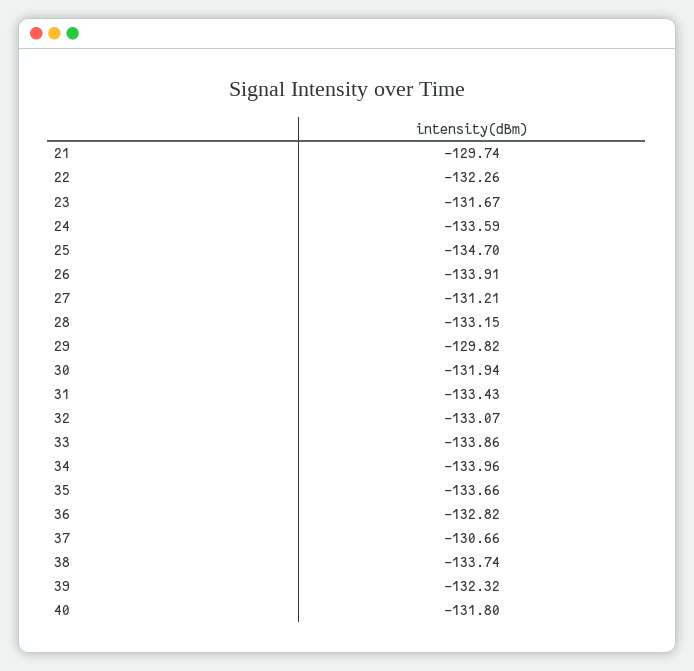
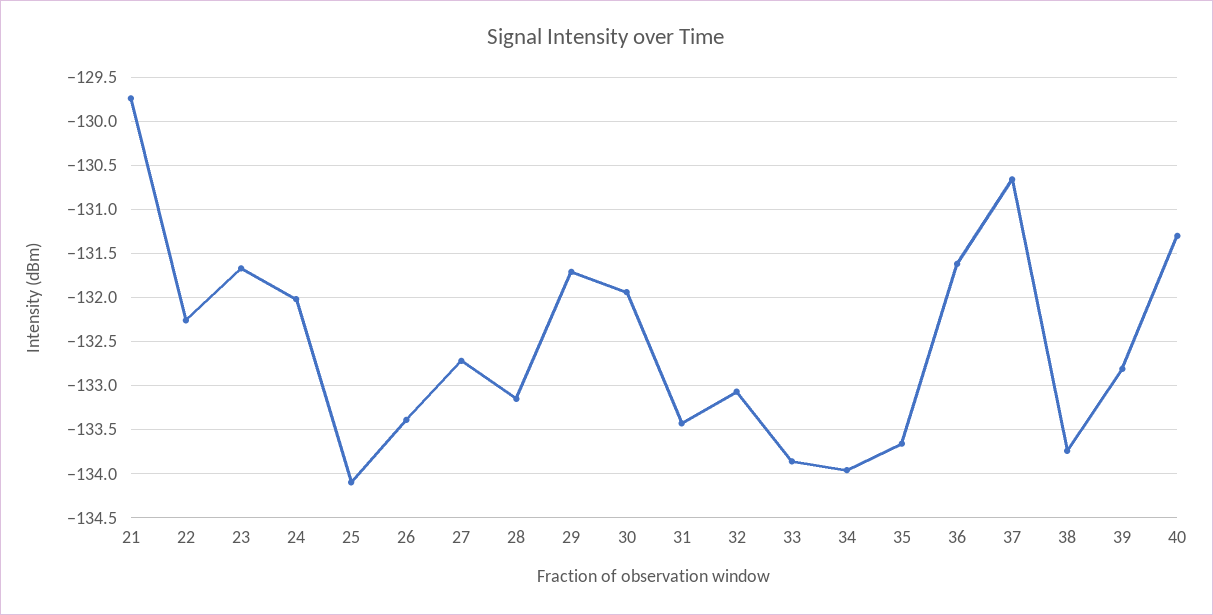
  {
    "21": -129.74,
    "22": -132.26,
    "23": -131.67,
-   "24": -133.59,
+   "24": -132,
-   "25": -134.7,
+   "25": -134.1,
-   "26": -133.91,
+   "26": -133.4,
-   "27": -131.21,
+   "27": -132.7,
    "28": -133.15,
-   "29": -129.82,
+   "29": -131.7,
    "30": -131.94,
    "31": -133.43,
    "32": -133.07,
    "33": -133.86,
    "34": -133.96,
    "35": -133.66,
-   "36": -132.82,
+   "36": -131.6,
    "37": -130.66,
    "38": -133.74,
-   "39": -132.32,
+   "39": -132.8,
-   "40": -131.8
+   "40": -131.3
  }

